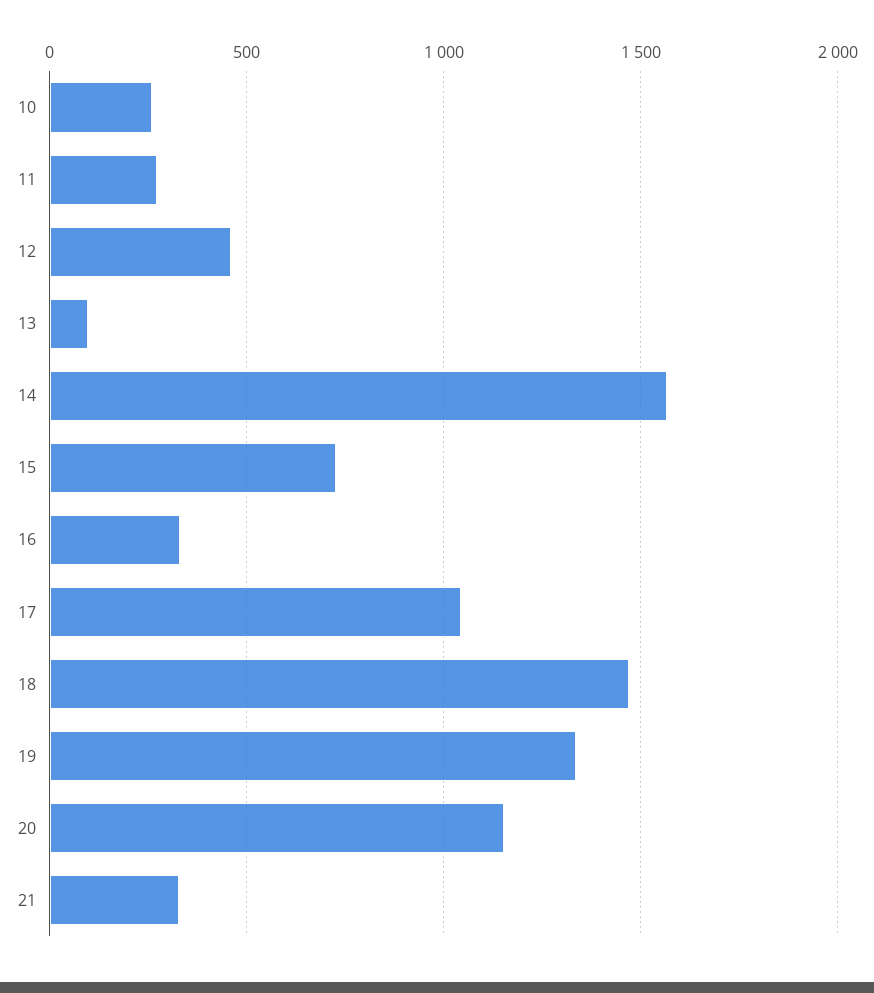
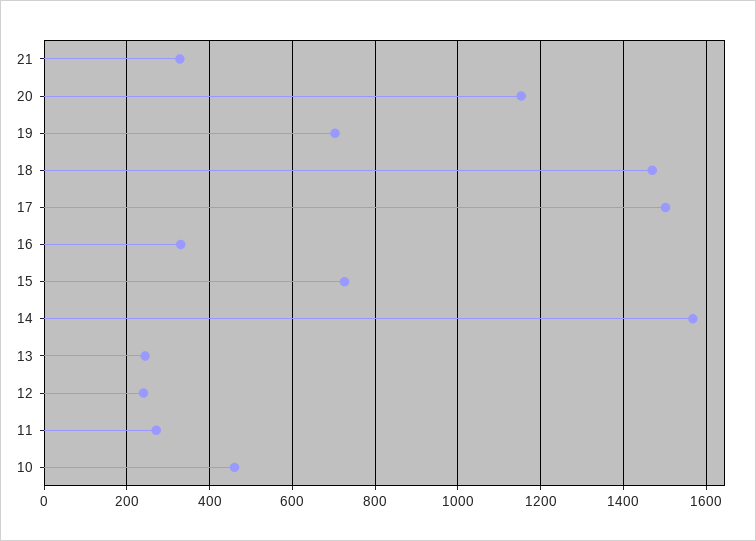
  {
-   "10": 250,
+   "10": 460,
    "11": 280,
-   "12": 450,
+   "12": 240,
-   "13": 100,
+   "13": 240,
    "14": 1560,
    "15": 720,
    "16": 340,
-   "17": 1050,
+   "17": 1500,
    "18": 1480,
-   "19": 1350,
+   "19": 700,
    "20": 1160,
    "21": 320
  }

